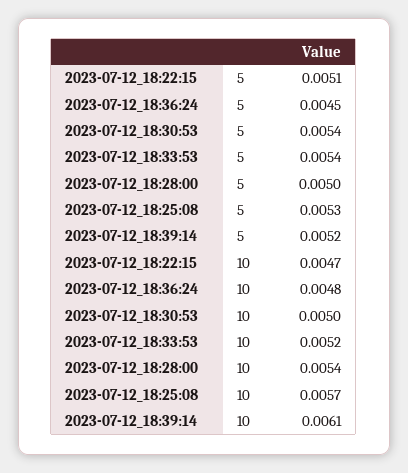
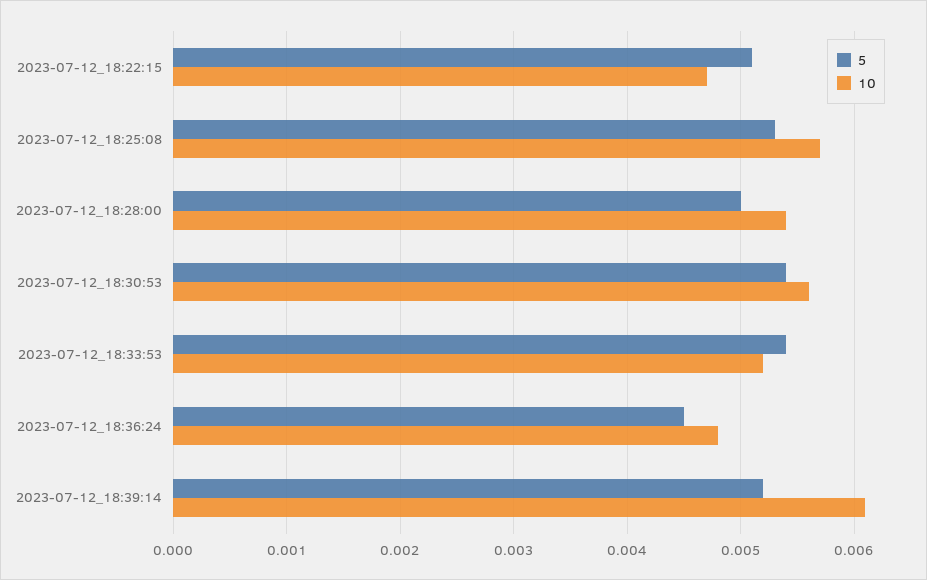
  {
    "5": {
      "2023-07-12_18:22:15": 0.0051,
      "2023-07-12_18:36:24": 0.0045,
      "2023-07-12_18:30:53": 0.0054,
      "2023-07-12_18:33:53": 0.0054,
      "2023-07-12_18:28:00": 0.005,
      "2023-07-12_18:25:08": 0.0053,
      "2023-07-12_18:39:14": 0.0052
    },
    "10": {
      "2023-07-12_18:22:15": 0.0047,
      "2023-07-12_18:36:24": 0.0048,
-     "2023-07-12_18:30:53": 0.005,
+     "2023-07-12_18:30:53": 0.0056,
      "2023-07-12_18:33:53": 0.0052,
      "2023-07-12_18:28:00": 0.0054,
      "2023-07-12_18:25:08": 0.0057,
      "2023-07-12_18:39:14": 0.0061
    }
  }

